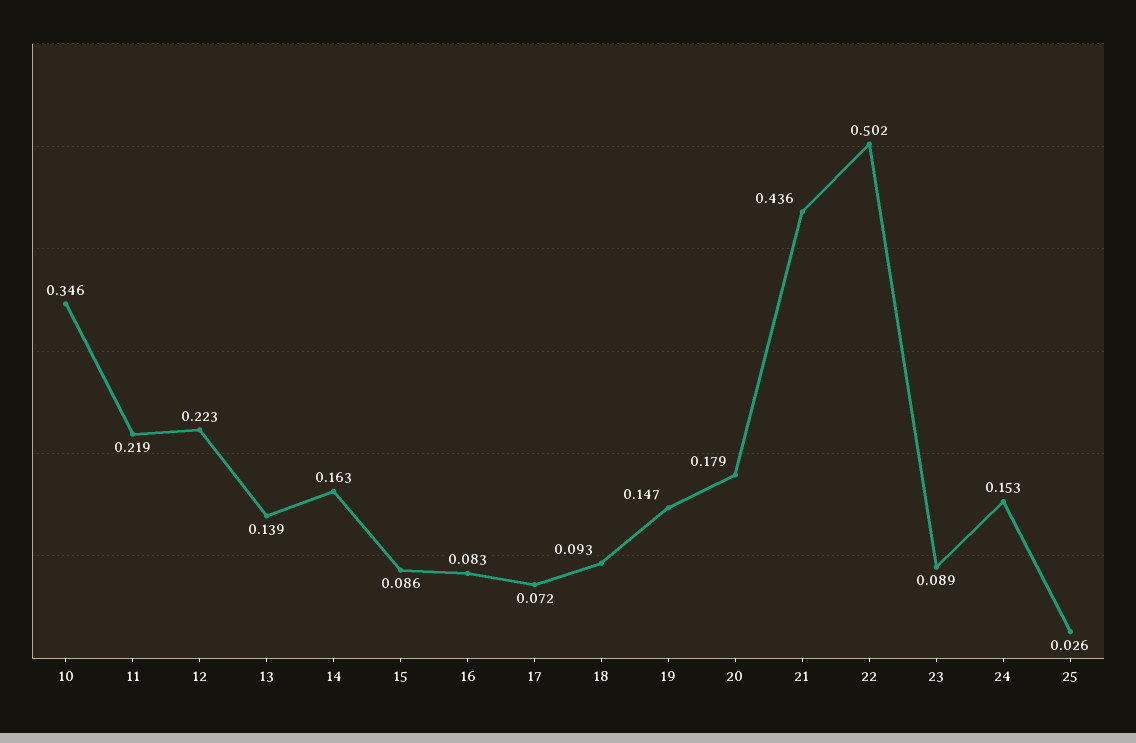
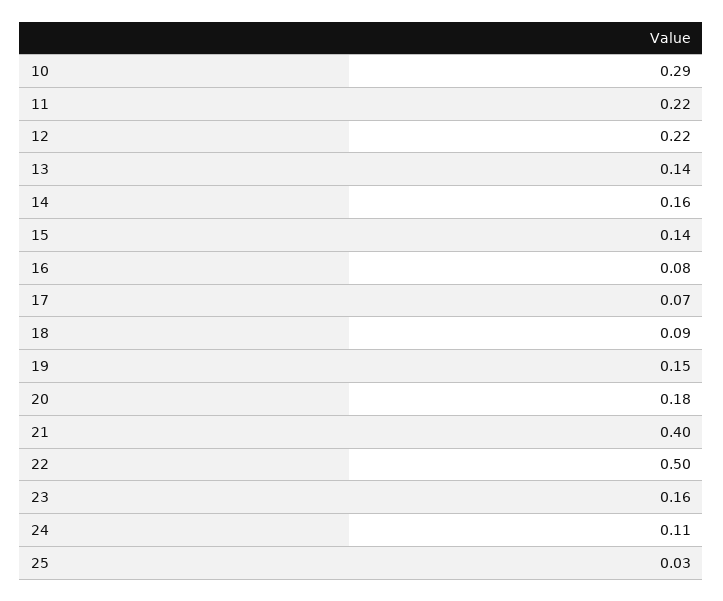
  {
-   "10": 0.346,
+   "10": 0.29,
    "11": 0.219,
    "12": 0.223,
    "13": 0.139,
    "14": 0.163,
-   "15": 0.086,
+   "15": 0.14,
    "16": 0.083,
    "17": 0.072,
    "18": 0.093,
    "19": 0.147,
    "20": 0.179,
-   "21": 0.436,
+   "21": 0.4,
    "22": 0.502,
-   "23": 0.089,
+   "23": 0.16,
-   "24": 0.153,
+   "24": 0.11,
    "25": 0.026
  }

